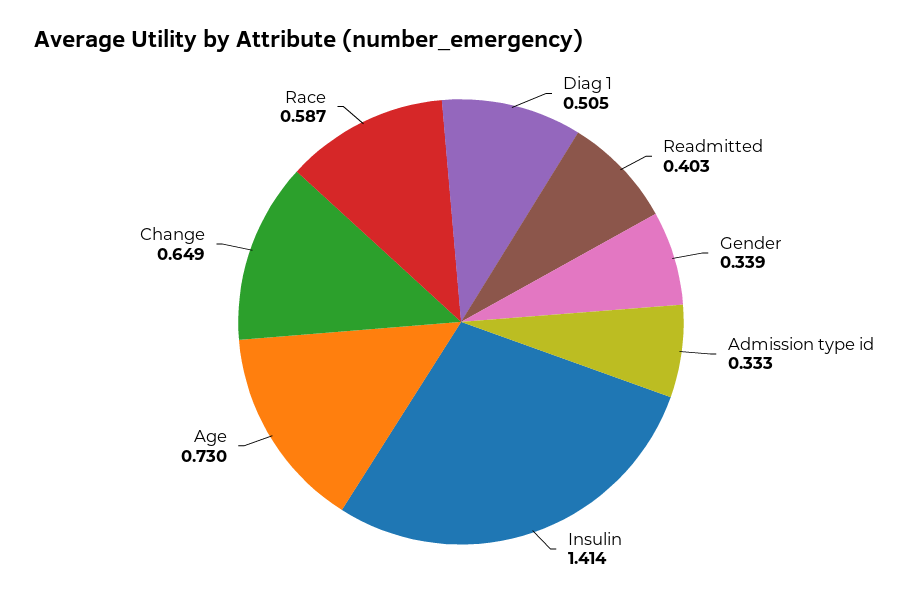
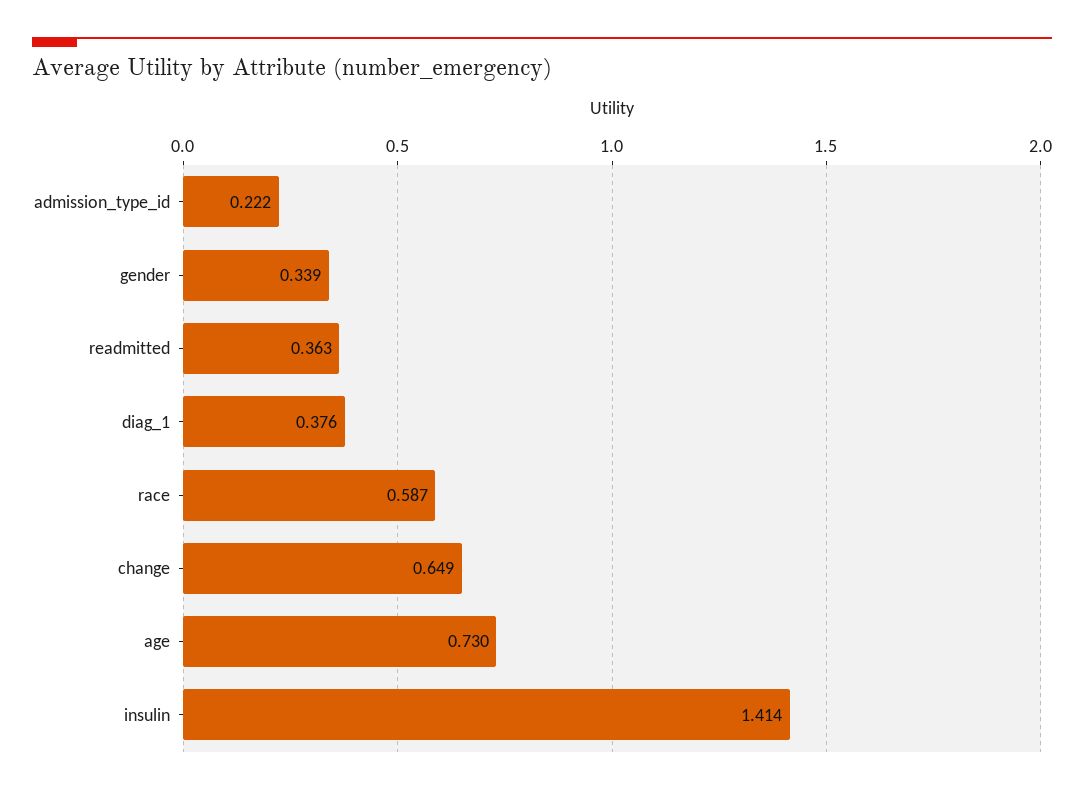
  {
-   "Diag 1": 0.505,
+   "Diag 1": 0.376,
-   "Readmitted": 0.403,
+   "Readmitted": 0.363,
    "Gender": 0.339,
-   "Admission type id": 0.333,
+   "Admission type id": 0.222,
    "Insulin": 1.414,
    "Age": 0.73,
    "Change": 0.649,
    "Race": 0.587
  }

